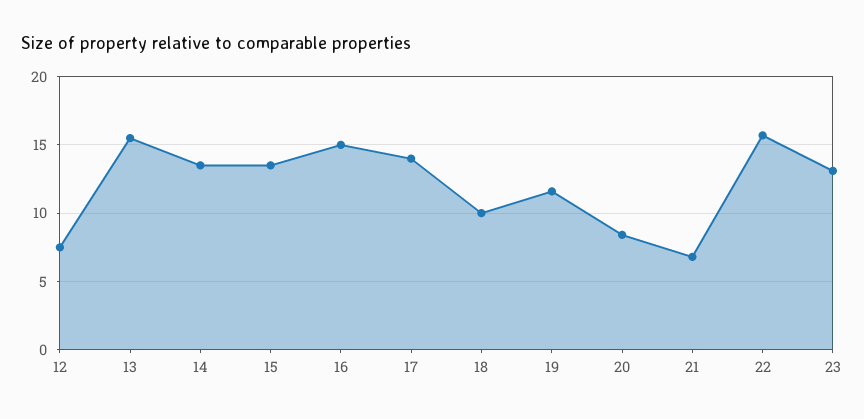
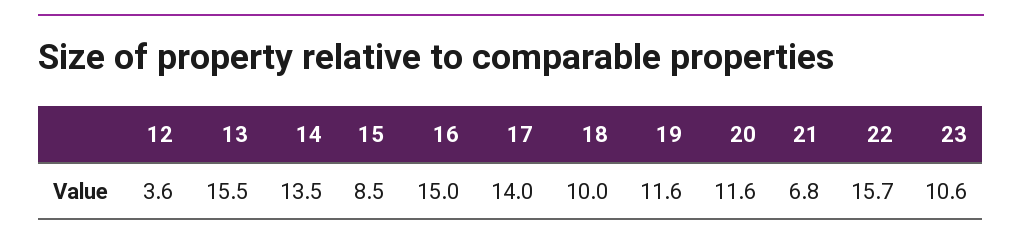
  {
-   "12": 7.5,
+   "12": 3.6,
    "13": 15.5,
    "14": 13.5,
-   "15": 13.5,
+   "15": 8.5,
    "16": 15,
    "17": 14,
    "18": 10,
    "19": 11.6,
-   "20": 8.5,
+   "20": 11.6,
    "21": 6.8,
    "22": 15.7,
-   "23": 13
+   "23": 10.6
  }

